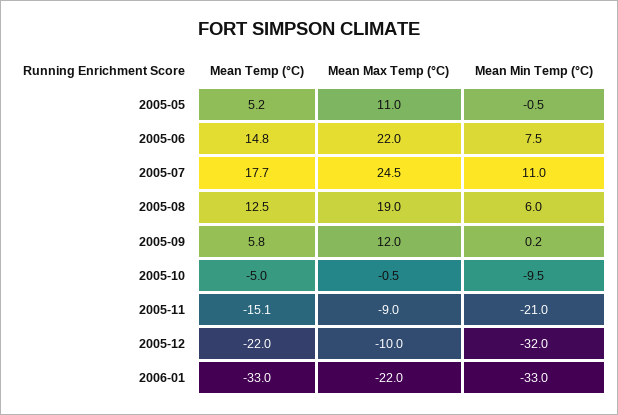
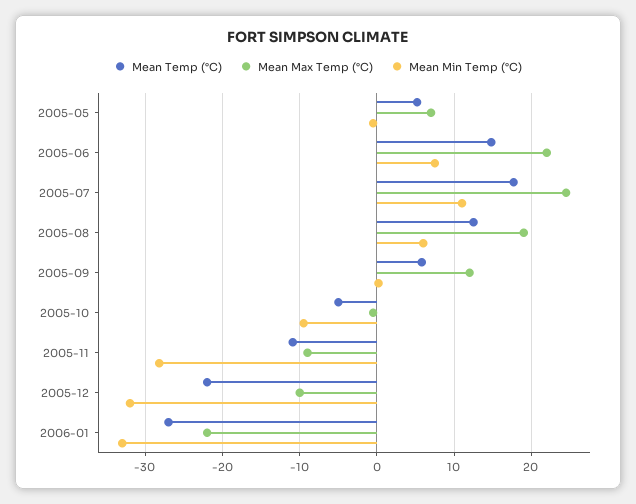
  {
    "Mean Temp (°C)": {
      "2005-05": 5.2,
      "2005-06": 14.8,
      "2005-07": 17.7,
      "2005-08": 12.5,
      "2005-09": 5.8,
      "2005-10": -5,
-     "2005-11": -15.1,
+     "2005-11": -11,
      "2005-12": -22,
-     "2006-01": -33
+     "2006-01": -27
    },
    "Mean Max Temp (°C)": {
-     "2005-05": 11,
+     "2005-05": 7,
      "2005-06": 22,
      "2005-07": 24.5,
      "2005-08": 19,
      "2005-09": 12,
      "2005-10": -0.5,
      "2005-11": -9,
      "2005-12": -10,
      "2006-01": -22
    },
    "Mean Min Temp (°C)": {
      "2005-05": -0.5,
      "2005-06": 7.5,
      "2005-07": 11,
      "2005-08": 6,
      "2005-09": 0.2,
      "2005-10": -9.5,
-     "2005-11": -21,
+     "2005-11": -28,
      "2005-12": -32,
      "2006-01": -33
    }
  }

